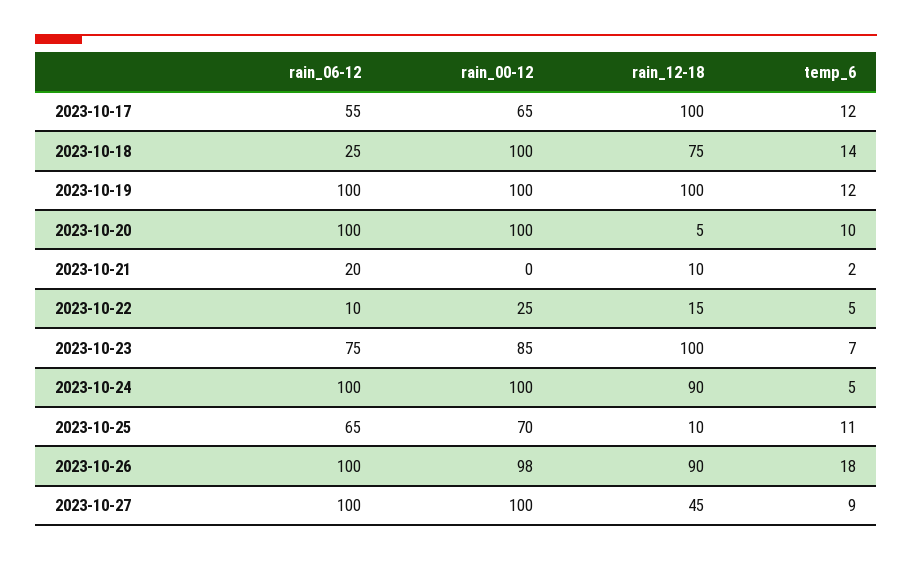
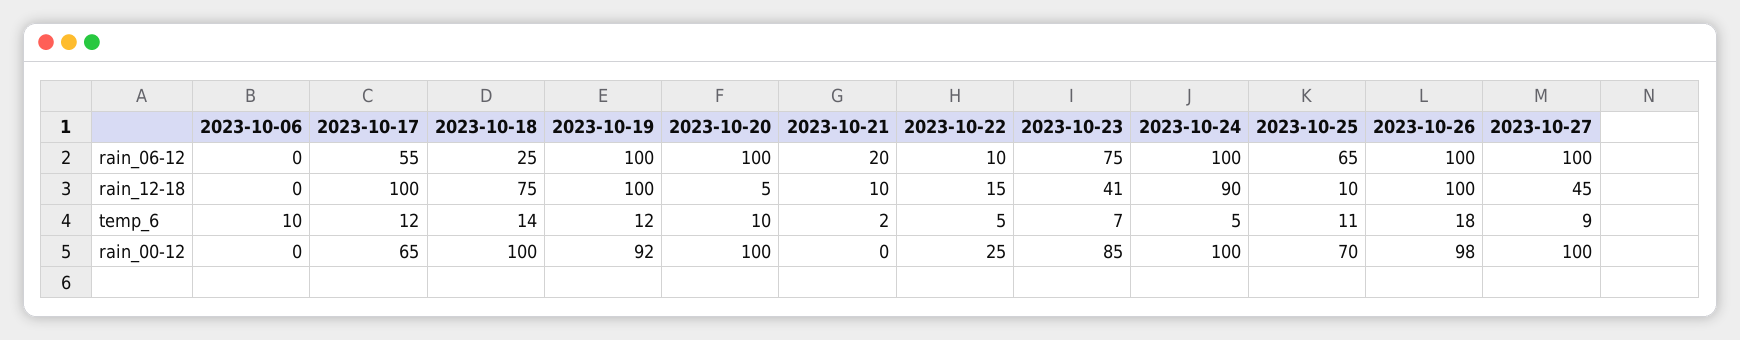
  {
    "rain_06-12": {
      "2023-10-17": 55,
      "2023-10-18": 25,
      "2023-10-19": 100,
      "2023-10-20": 100,
      "2023-10-21": 20,
      "2023-10-22": 10,
      "2023-10-23": 75,
      "2023-10-24": 100,
      "2023-10-25": 65,
      "2023-10-26": 100,
-     "2023-10-27": 100
+     "2023-10-27": 100,
+     "2023-10-06": 0
    },
    "rain_00-12": {
      "2023-10-17": 65,
      "2023-10-18": 100,
-     "2023-10-19": 100,
+     "2023-10-19": 92,
      "2023-10-20": 100,
      "2023-10-21": 0,
      "2023-10-22": 25,
      "2023-10-23": 85,
      "2023-10-24": 100,
      "2023-10-25": 70,
      "2023-10-26": 98,
-     "2023-10-27": 100
+     "2023-10-27": 100,
+     "2023-10-06": 0
    },
    "rain_12-18": {
      "2023-10-17": 100,
      "2023-10-18": 75,
      "2023-10-19": 100,
      "2023-10-20": 5,
      "2023-10-21": 10,
      "2023-10-22": 15,
-     "2023-10-23": 100,
+     "2023-10-23": 41,
      "2023-10-24": 90,
      "2023-10-25": 10,
-     "2023-10-26": 90,
+     "2023-10-26": 100,
-     "2023-10-27": 45
+     "2023-10-27": 45,
+     "2023-10-06": 0
    },
    "temp_6": {
      "2023-10-17": 12,
      "2023-10-18": 14,
      "2023-10-19": 12,
      "2023-10-20": 10,
      "2023-10-21": 2,
      "2023-10-22": 5,
      "2023-10-23": 7,
      "2023-10-24": 5,
      "2023-10-25": 11,
      "2023-10-26": 18,
-     "2023-10-27": 9
+     "2023-10-27": 9,
+     "2023-10-06": 10
    }
  }

